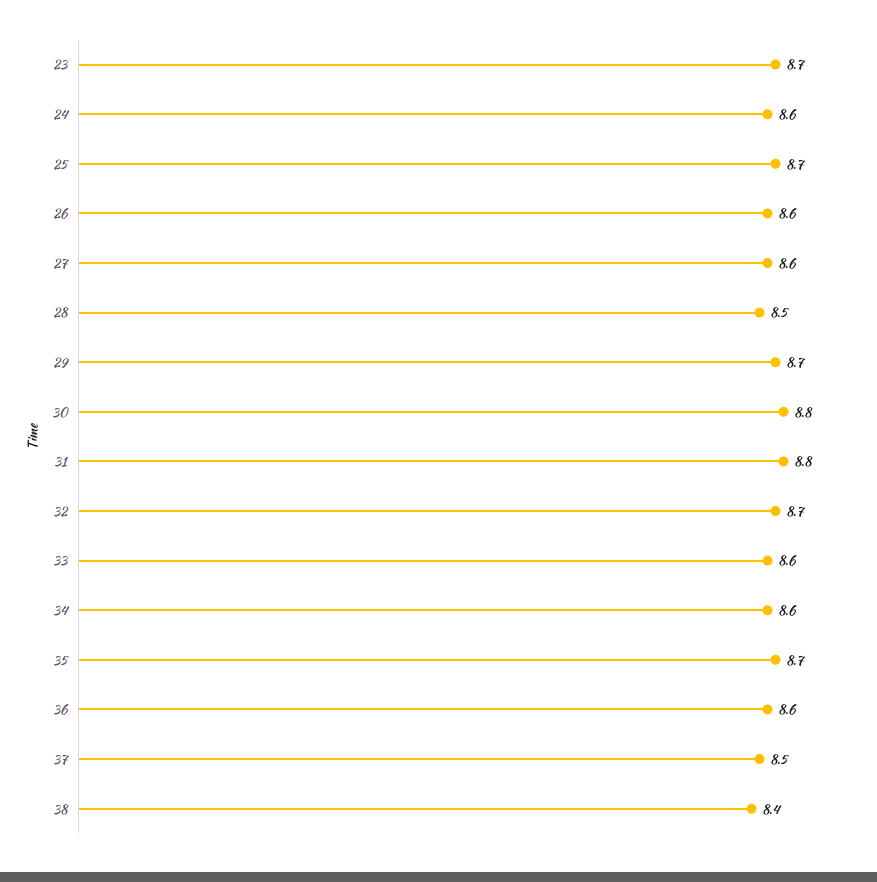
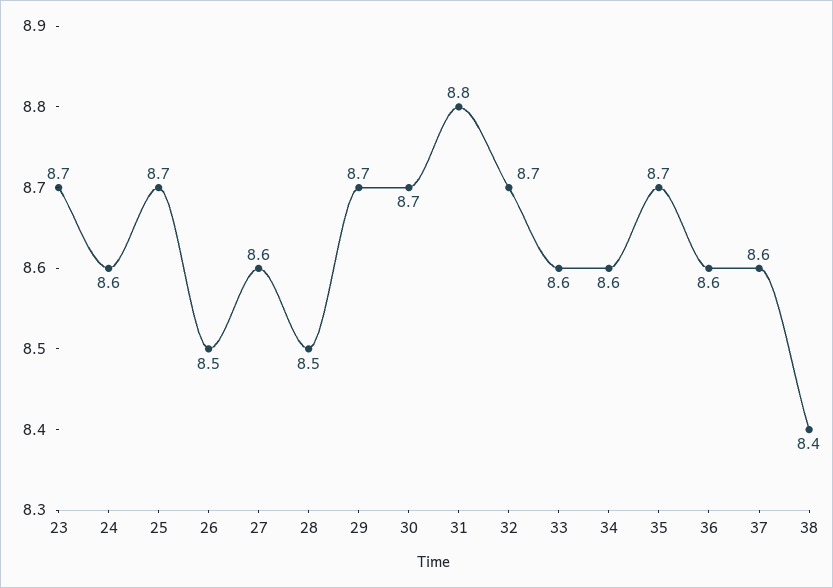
  {
    "23": 8.7,
    "24": 8.6,
    "25": 8.7,
-   "26": 8.6,
+   "26": 8.5,
    "27": 8.6,
    "28": 8.5,
    "29": 8.7,
-   "30": 8.8,
+   "30": 8.7,
    "31": 8.8,
    "32": 8.7,
    "33": 8.6,
    "34": 8.6,
    "35": 8.7,
    "36": 8.6,
-   "37": 8.5,
+   "37": 8.6,
    "38": 8.4
  }

